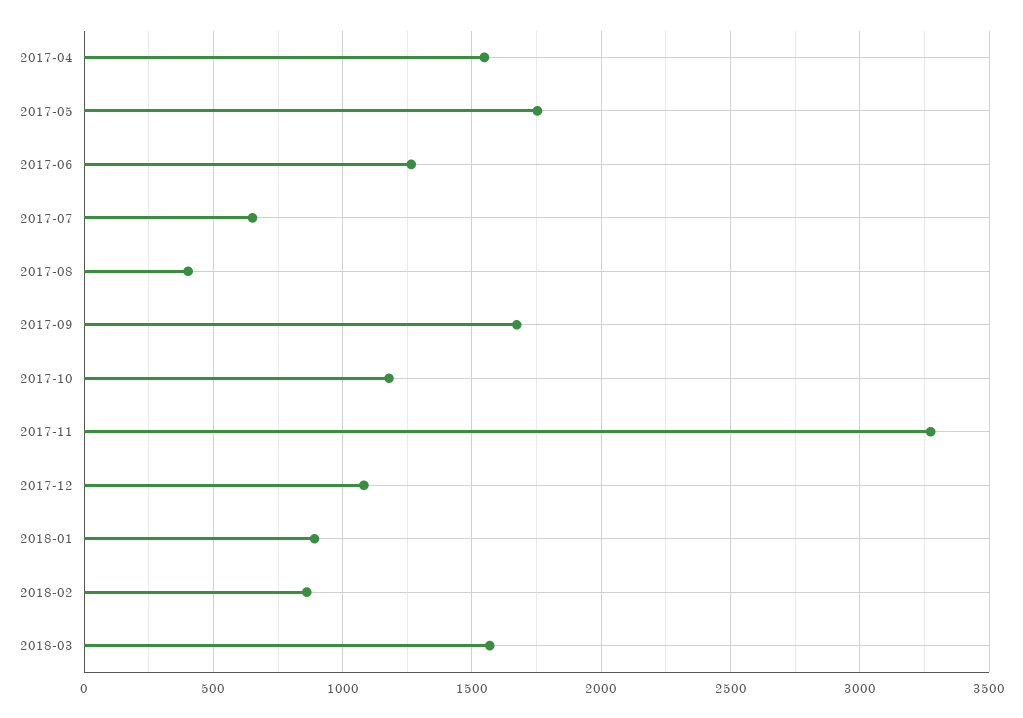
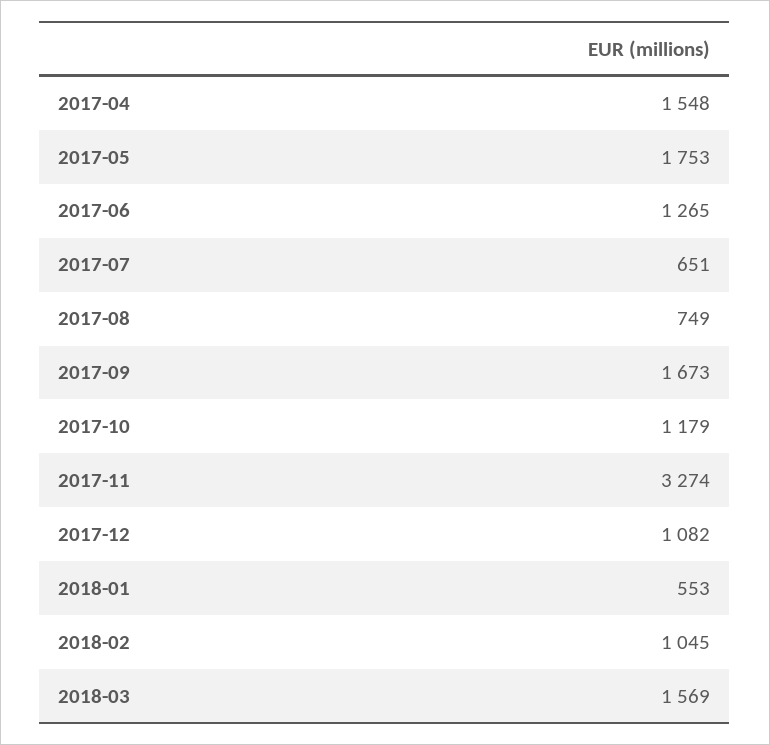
  {
    "2017-04": 1548,
    "2017-05": 1753,
    "2017-06": 1265,
    "2017-07": 651,
-   "2017-08": 400,
+   "2017-08": 749,
    "2017-09": 1673,
    "2017-10": 1179,
    "2017-11": 3274,
    "2017-12": 1082,
-   "2018-01": 900,
+   "2018-01": 553,
-   "2018-02": 850,
+   "2018-02": 1045,
    "2018-03": 1569
  }

